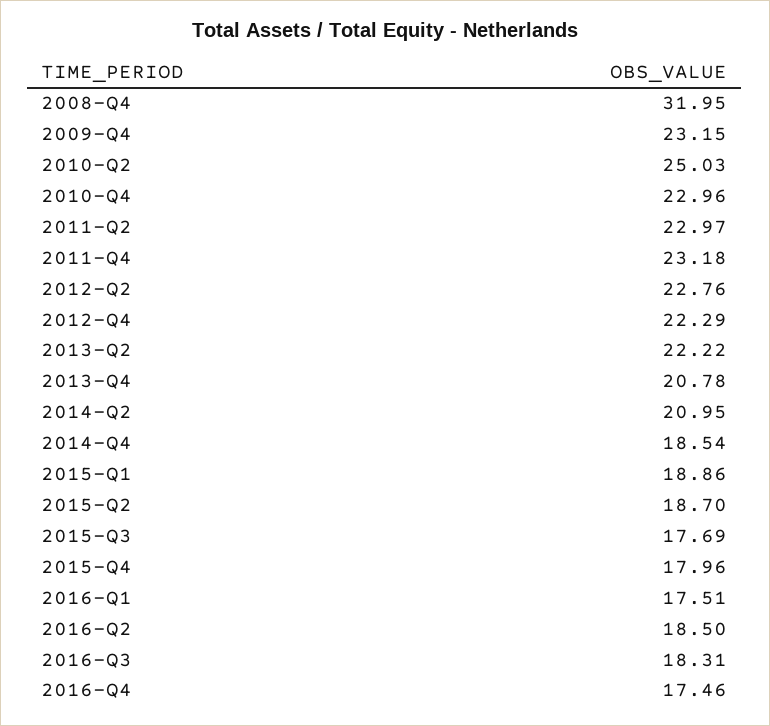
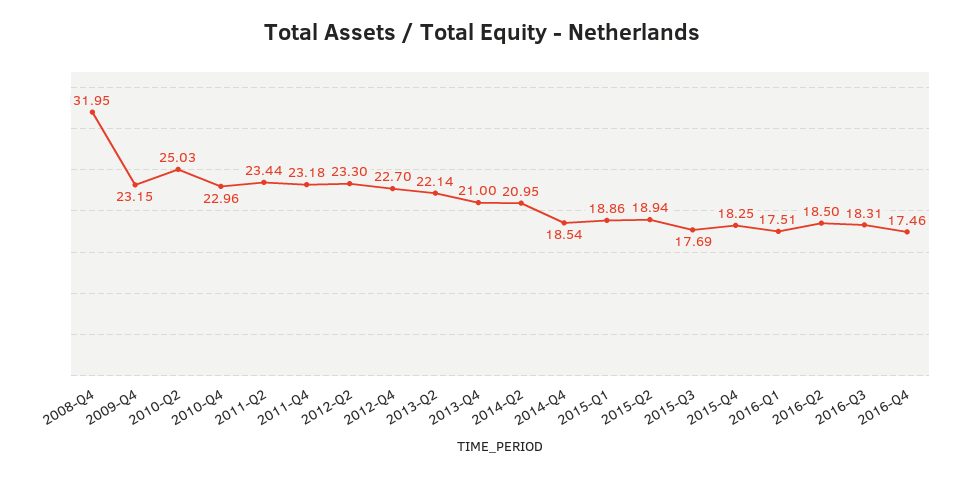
  {
    "2008-Q4": 31.95,
    "2009-Q4": 23.15,
    "2010-Q2": 25.03,
    "2010-Q4": 22.96,
-   "2011-Q2": 22.97,
+   "2011-Q2": 23.44,
    "2011-Q4": 23.18,
-   "2012-Q2": 22.76,
+   "2012-Q2": 23.3,
-   "2012-Q4": 22.29,
+   "2012-Q4": 22.7,
-   "2013-Q2": 22.22,
+   "2013-Q2": 22.14,
-   "2013-Q4": 20.78,
+   "2013-Q4": 21,
    "2014-Q2": 20.95,
    "2014-Q4": 18.54,
    "2015-Q1": 18.86,
-   "2015-Q2": 18.7,
+   "2015-Q2": 18.94,
    "2015-Q3": 17.69,
-   "2015-Q4": 17.96,
+   "2015-Q4": 18.25,
    "2016-Q1": 17.51,
    "2016-Q2": 18.5,
    "2016-Q3": 18.31,
    "2016-Q4": 17.46
  }

